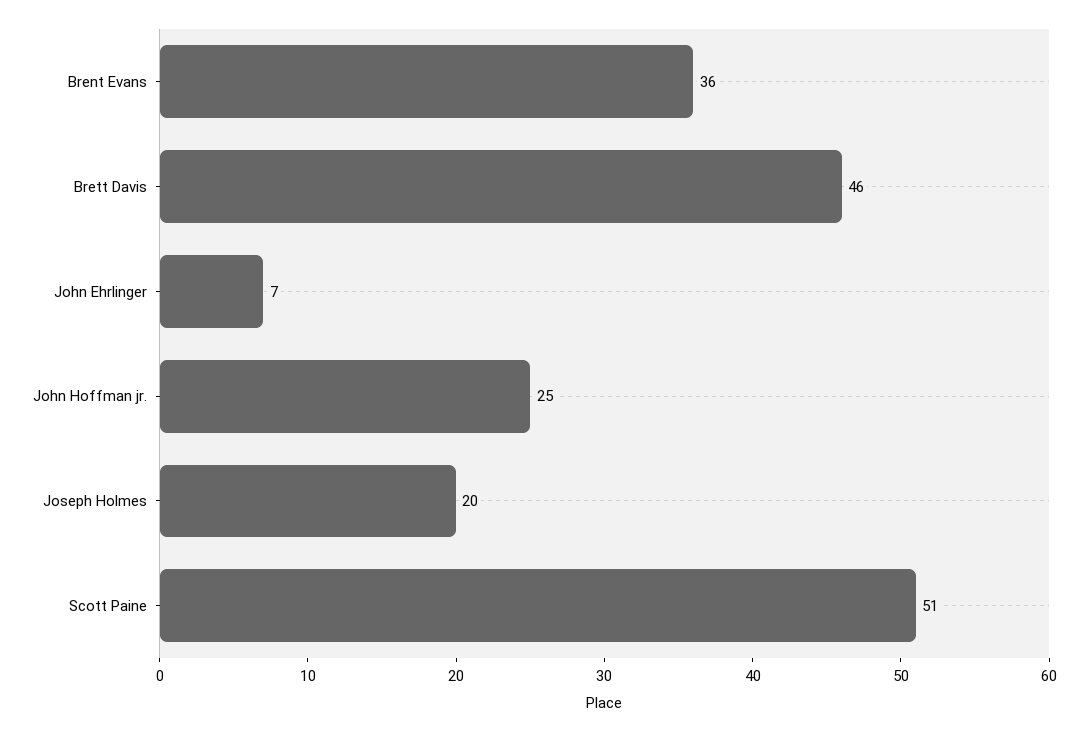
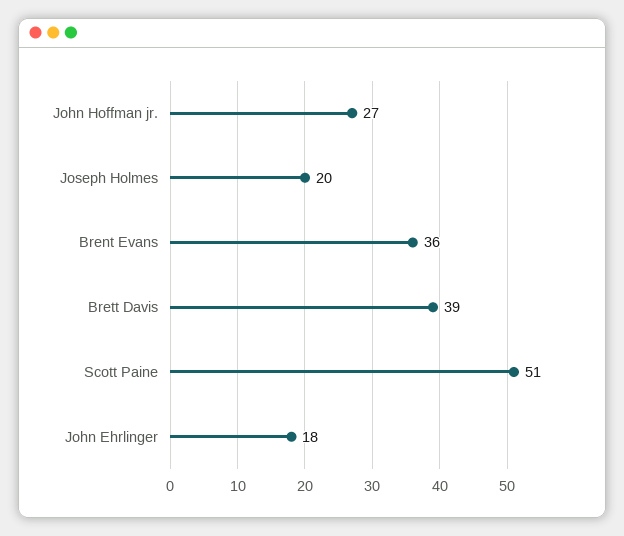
  {
    "Brent Evans": 36,
-   "Brett Davis": 46,
+   "Brett Davis": 39,
-   "John Ehrlinger": 7,
+   "John Ehrlinger": 18,
-   "John Hoffman jr.": 25,
+   "John Hoffman jr.": 27,
    "Joseph Holmes": 20,
    "Scott Paine": 51
  }

